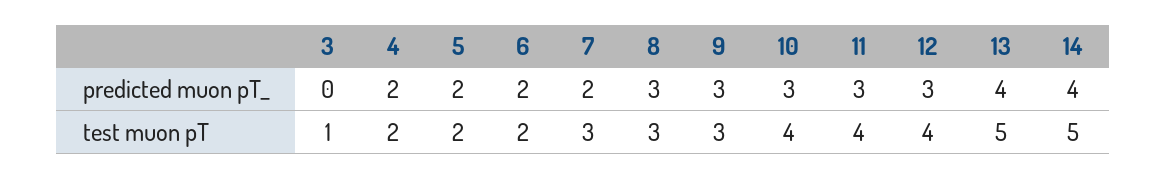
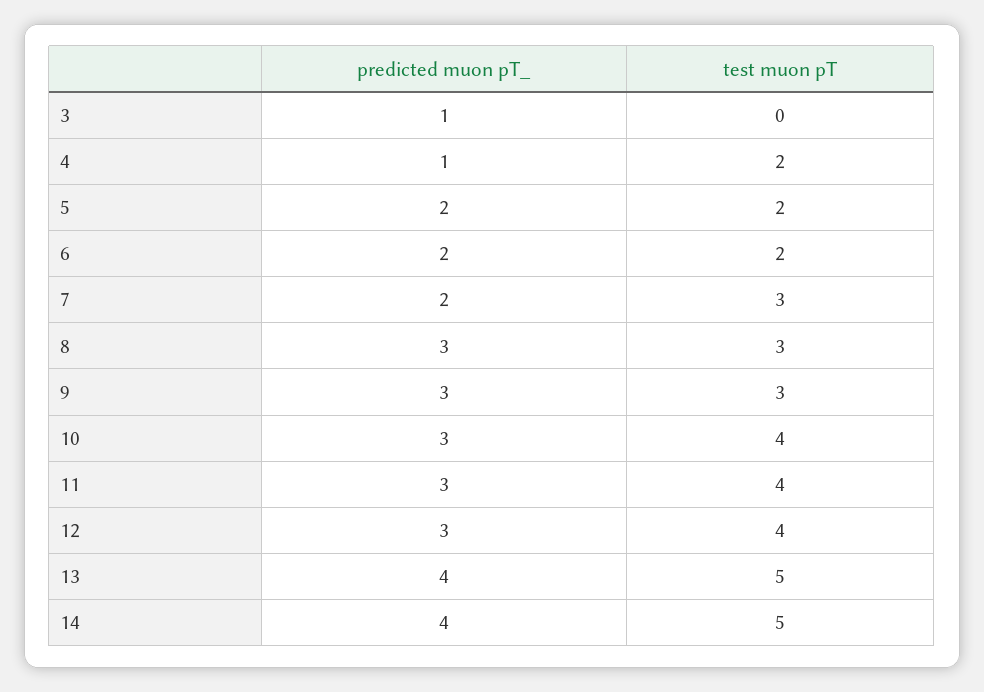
  {
    "3": {
-     "predicted muon pT_": 0,
+     "predicted muon pT_": 1,
-     "test muon pT": 1
+     "test muon pT": 0
    },
    "4": {
-     "predicted muon pT_": 2,
+     "predicted muon pT_": 1,
      "test muon pT": 2
    },
    "5": {
      "predicted muon pT_": 2,
      "test muon pT": 2
    },
    "6": {
      "predicted muon pT_": 2,
      "test muon pT": 2
    },
    "7": {
      "predicted muon pT_": 2,
      "test muon pT": 3
    },
    "8": {
      "predicted muon pT_": 3,
      "test muon pT": 3
    },
    "9": {
      "predicted muon pT_": 3,
      "test muon pT": 3
    },
    "10": {
      "predicted muon pT_": 3,
      "test muon pT": 4
    },
    "11": {
      "predicted muon pT_": 3,
      "test muon pT": 4
    },
    "12": {
      "predicted muon pT_": 3,
      "test muon pT": 4
    },
    "13": {
      "predicted muon pT_": 4,
      "test muon pT": 5
    },
    "14": {
      "predicted muon pT_": 4,
      "test muon pT": 5
    }
  }

